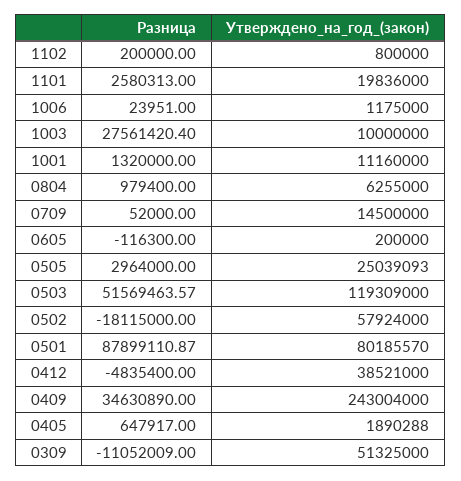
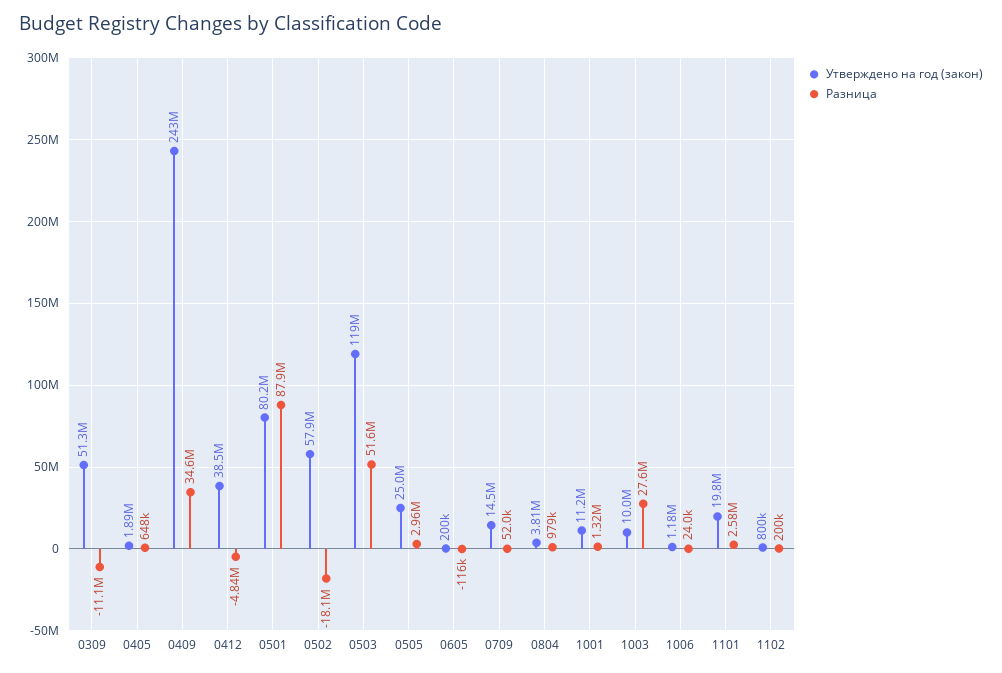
  {
    "Разница": {
      "1102": 200000,
      "1101": 2580313,
      "1006": 23951,
      "1003": 27561420.4,
      "1001": 1320000,
      "0804": 979400,
      "0709": 52000,
      "0605": -116300,
      "0505": 2964000,
      "0503": 51569463.57,
      "0502": -18115000,
      "0501": 87899110.87,
      "0412": -4835400,
      "0409": 34630890,
      "0405": 647917,
      "0309": -11052009
    },
    "Утверждено_на_год_(закон)": {
      "1102": 800000,
      "1101": 19836000,
      "1006": 1175000,
      "1003": 10000000,
      "1001": 11160000,
-     "0804": 6255000,
+     "0804": 3810000,
      "0709": 14500000,
      "0605": 200000,
      "0505": 25039093,
      "0503": 119309000,
      "0502": 57924000,
      "0501": 80185570,
      "0412": 38521000,
      "0409": 243004000,
      "0405": 1890288,
      "0309": 51325000
    }
  }

